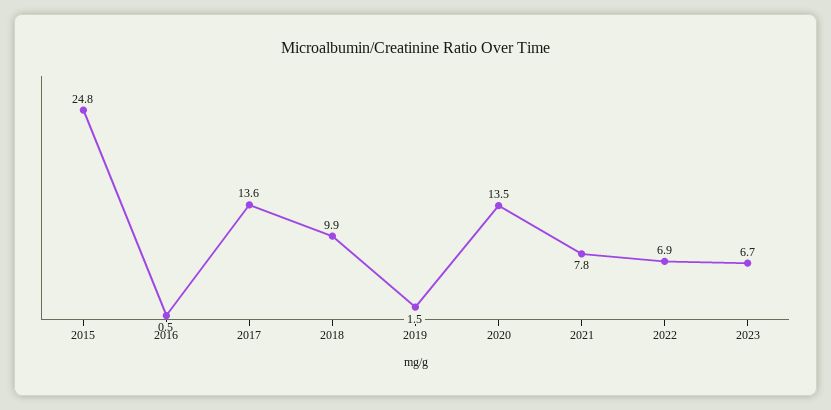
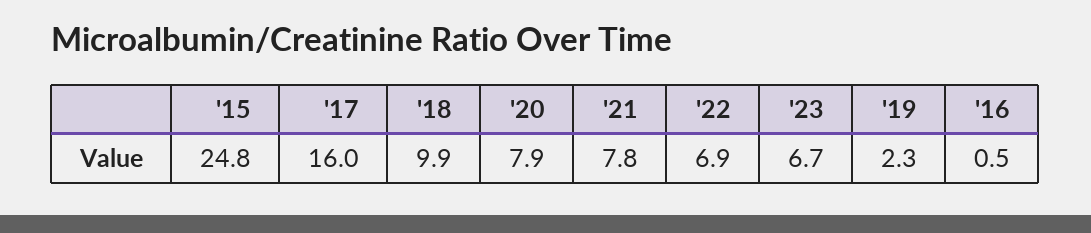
  {
    "2015": 24.8,
    "2016": 0.5,
-   "2017": 13.6,
+   "2017": 16,
    "2018": 9.9,
-   "2019": 1.5,
+   "2019": 2.3,
-   "2020": 13.5,
+   "2020": 7.9,
    "2021": 7.8,
    "2022": 6.9,
    "2023": 6.7
  }

